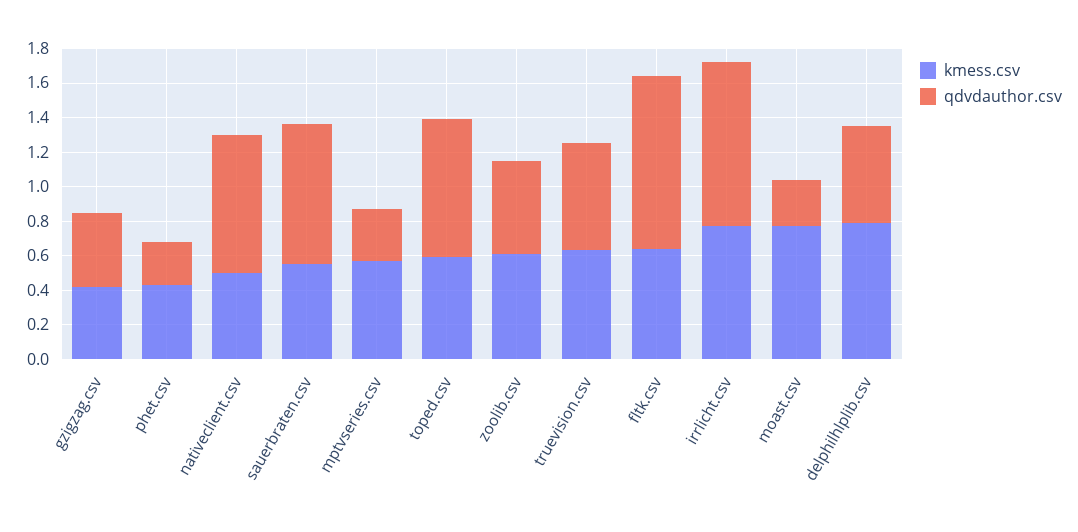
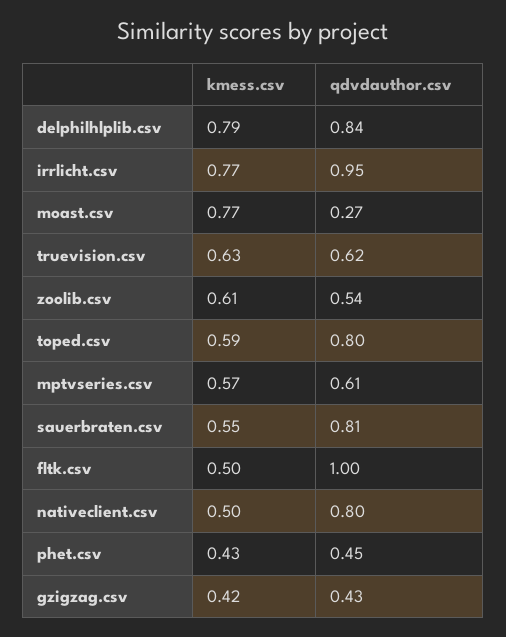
  {
    "kmess.csv": {
      "gzigzag.csv": 0.42,
      "phet.csv": 0.43,
      "nativeclient.csv": 0.5,
      "sauerbraten.csv": 0.55,
      "mptvseries.csv": 0.57,
      "toped.csv": 0.59,
      "zoolib.csv": 0.61,
      "truevision.csv": 0.63,
-     "fltk.csv": 0.65,
+     "fltk.csv": 0.5,
      "irrlicht.csv": 0.77,
      "moast.csv": 0.77,
      "delphilhlplib.csv": 0.79
    },
    "qdvdauthor.csv": {
      "gzigzag.csv": 0.43,
-     "phet.csv": 0.25,
+     "phet.csv": 0.45,
      "nativeclient.csv": 0.8,
      "sauerbraten.csv": 0.81,
-     "mptvseries.csv": 0.3,
+     "mptvseries.csv": 0.61,
      "toped.csv": 0.8,
      "zoolib.csv": 0.54,
      "truevision.csv": 0.62,
      "fltk.csv": 1,
      "irrlicht.csv": 0.95,
      "moast.csv": 0.27,
-     "delphilhlplib.csv": 0.55
+     "delphilhlplib.csv": 0.84
    }
  }

